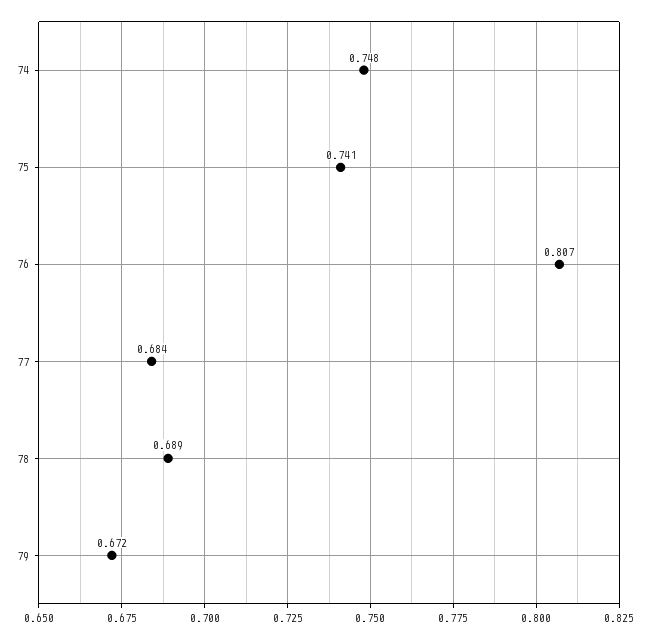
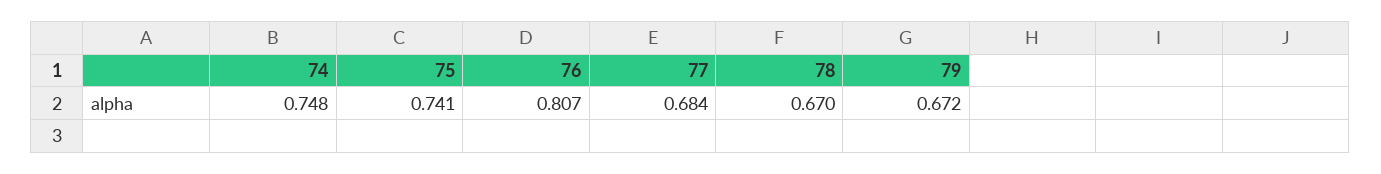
  {
    "74": 0.748,
    "75": 0.741,
    "76": 0.807,
    "77": 0.684,
-   "78": 0.689,
+   "78": 0.67,
    "79": 0.672
  }

